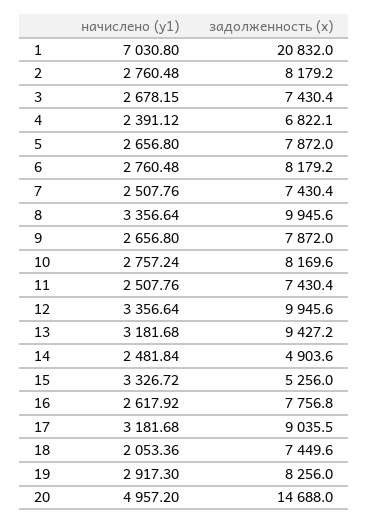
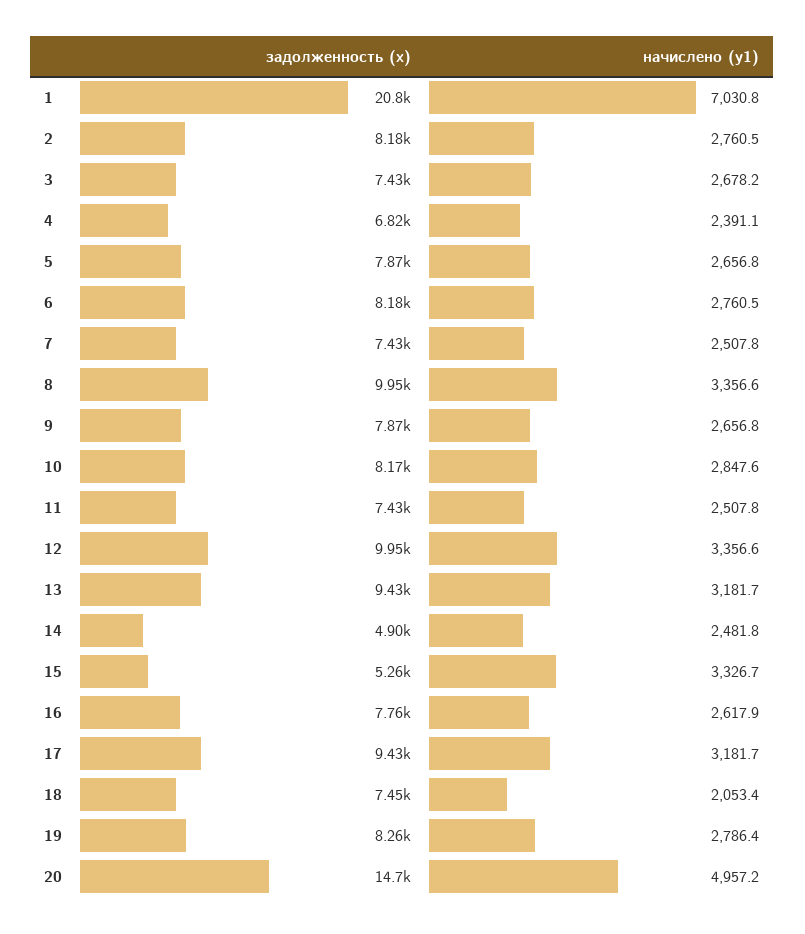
  {
    "начислено (y1)": {
      "1": 7030.8,
      "2": 2760.48,
      "3": 2678.15,
      "4": 2391.12,
      "5": 2656.8,
      "6": 2760.48,
      "7": 2507.76,
      "8": 3356.64,
      "9": 2656.8,
-     "10": 2757.24,
+     "10": 2847.6,
      "11": 2507.76,
      "12": 3356.64,
      "13": 3181.68,
      "14": 2481.84,
      "15": 3326.72,
      "16": 2617.92,
      "17": 3181.68,
      "18": 2053.36,
-     "19": 2917.3,
+     "19": 2786.4,
      "20": 4957.2
    },
    "задолженность (x)": {
      "1": 20832,
      "2": 8179.2,
      "3": 7430.4,
      "4": 6822.1,
      "5": 7872,
      "6": 8179.2,
      "7": 7430.4,
      "8": 9945.6,
      "9": 7872,
      "10": 8169.6,
      "11": 7430.4,
      "12": 9945.6,
      "13": 9427.2,
      "14": 4903.6,
      "15": 5256,
      "16": 7756.8,
-     "17": 9035.5,
+     "17": 9430,
      "18": 7449.6,
      "19": 8256,
      "20": 14688
    }
  }

